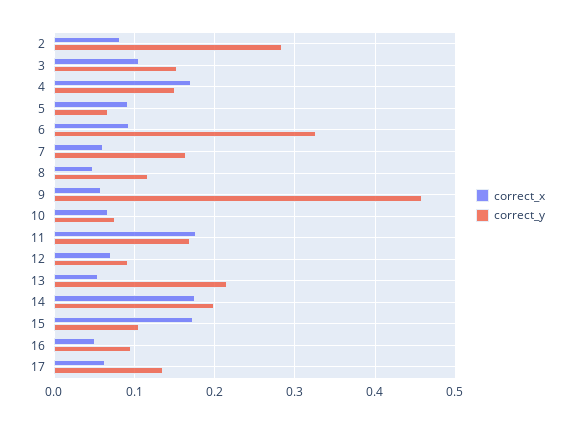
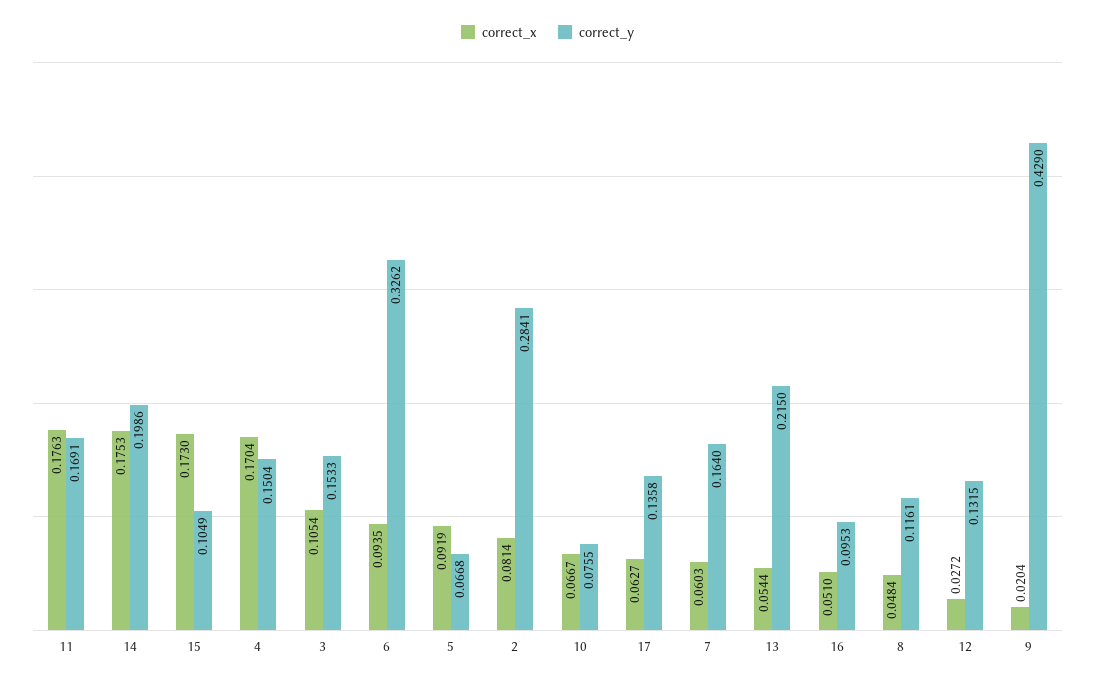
  {
    "correct_x": {
      "2": 0.0814,
      "3": 0.1054,
      "4": 0.1704,
      "5": 0.0919,
      "6": 0.0935,
      "7": 0.0603,
      "8": 0.0484,
-     "9": 0.06,
+     "9": 0.0204,
      "10": 0.0667,
      "11": 0.1763,
-     "12": 0.07,
+     "12": 0.0272,
      "13": 0.0544,
      "14": 0.1753,
      "15": 0.173,
      "16": 0.051,
      "17": 0.0627
    },
    "correct_y": {
      "2": 0.2841,
      "3": 0.1533,
      "4": 0.1504,
      "5": 0.0668,
      "6": 0.3262,
      "7": 0.164,
      "8": 0.1161,
-     "9": 0.46,
+     "9": 0.429,
      "10": 0.0755,
      "11": 0.1691,
-     "12": 0.09,
+     "12": 0.1315,
      "13": 0.215,
      "14": 0.1986,
      "15": 0.1049,
      "16": 0.0953,
      "17": 0.1358
    }
  }

